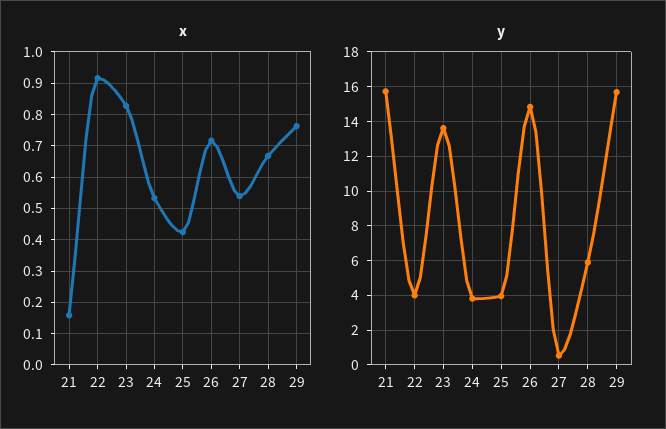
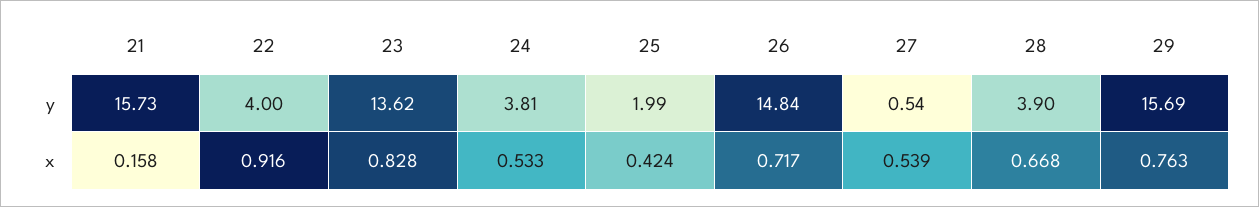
  {
    "x": {
      "21": 0.158,
      "22": 0.916,
      "23": 0.828,
      "24": 0.533,
      "25": 0.424,
      "26": 0.717,
      "27": 0.539,
      "28": 0.668,
      "29": 0.763
    },
    "y": {
      "21": 15.73,
      "22": 4,
      "23": 13.62,
      "24": 3.81,
-     "25": 4,
+     "25": 1.99,
      "26": 14.84,
      "27": 0.54,
-     "28": 6,
+     "28": 3.9,
      "29": 15.69
    }
  }

